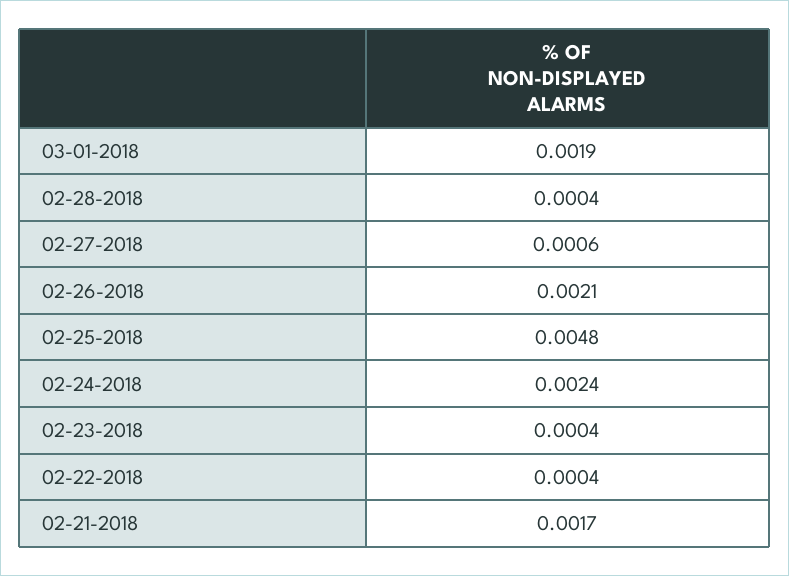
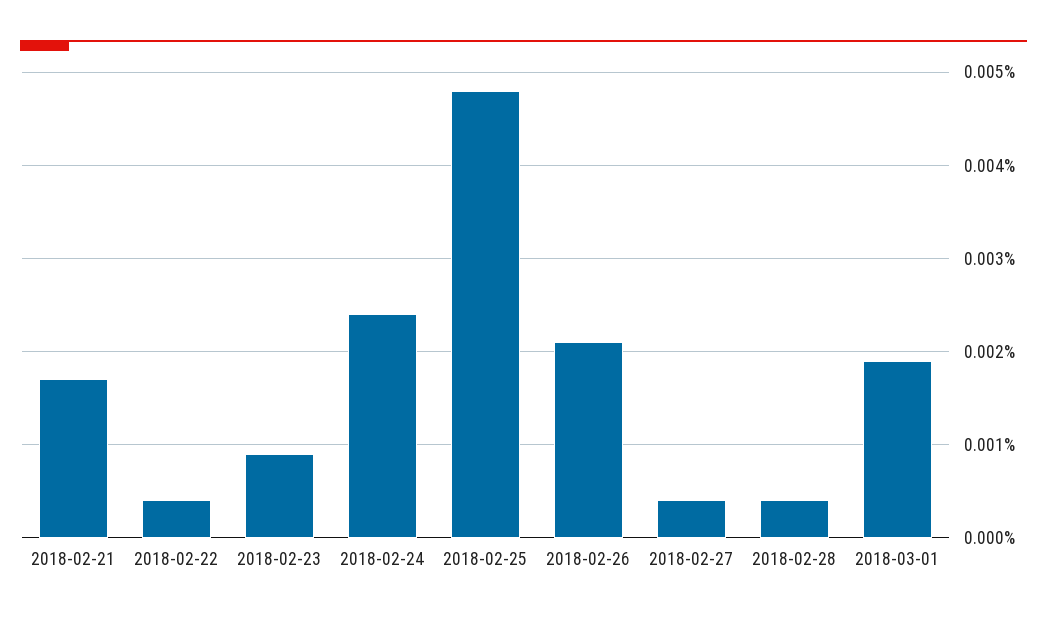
  {
    "03-01-2018": 0.0019,
    "02-28-2018": 0.0004,
-   "02-27-2018": 0.0006,
+   "02-27-2018": 0.0004,
    "02-26-2018": 0.0021,
    "02-25-2018": 0.0048,
    "02-24-2018": 0.0024,
-   "02-23-2018": 0.0004,
+   "02-23-2018": 0.0009,
    "02-22-2018": 0.0004,
    "02-21-2018": 0.0017
  }

